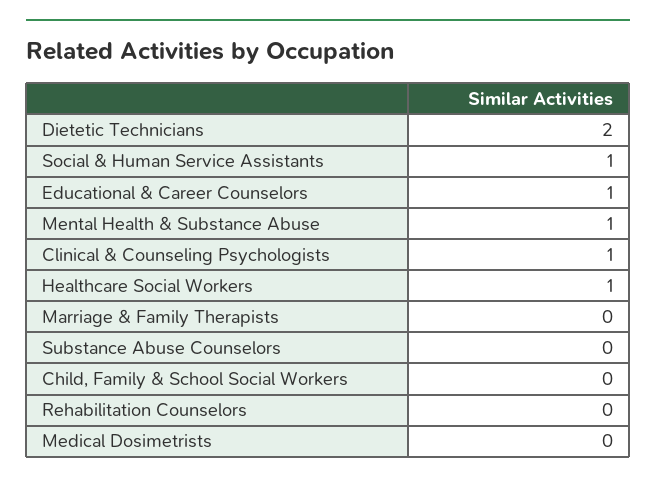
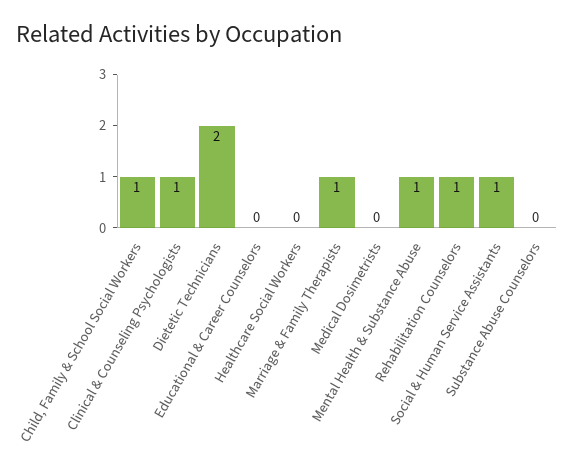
  {
    "Dietetic Technicians": 2,
    "Social & Human Service Assistants": 1,
-   "Educational & Career Counselors": 1,
+   "Educational & Career Counselors": 0,
    "Mental Health & Substance Abuse": 1,
    "Clinical & Counseling Psychologists": 1,
-   "Healthcare Social Workers": 1,
+   "Healthcare Social Workers": 0,
-   "Marriage & Family Therapists": 0,
+   "Marriage & Family Therapists": 1,
    "Substance Abuse Counselors": 0,
-   "Child, Family & School Social Workers": 0,
+   "Child, Family & School Social Workers": 1,
-   "Rehabilitation Counselors": 0,
+   "Rehabilitation Counselors": 1,
    "Medical Dosimetrists": 0
  }

